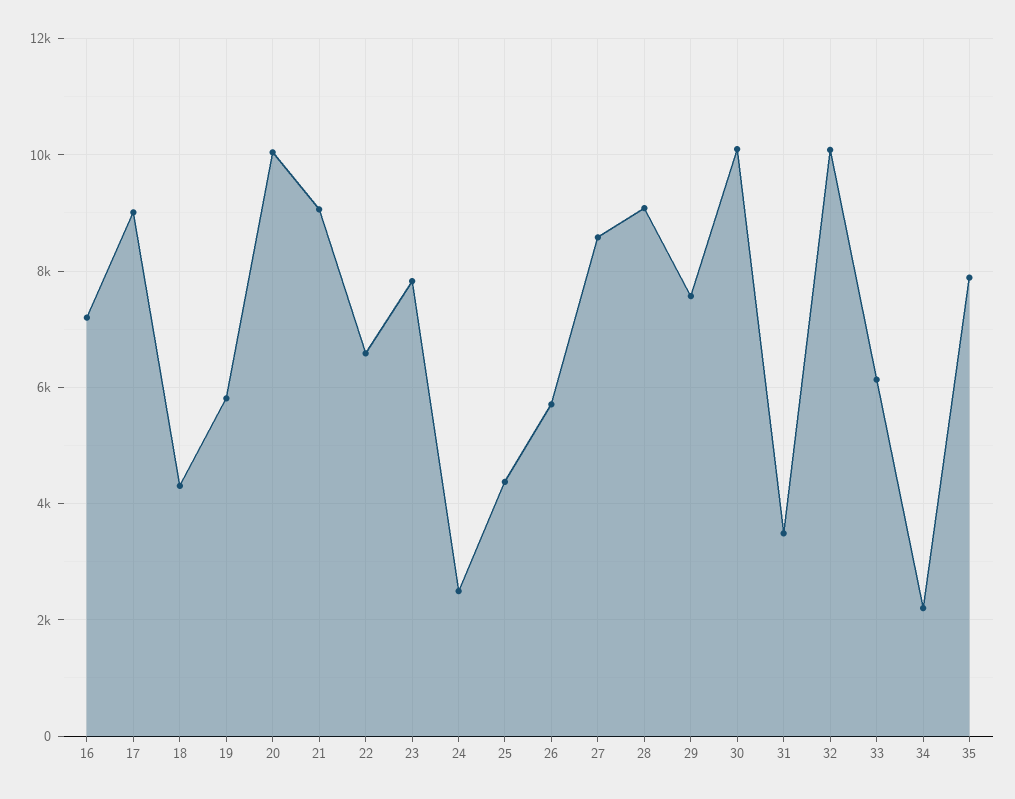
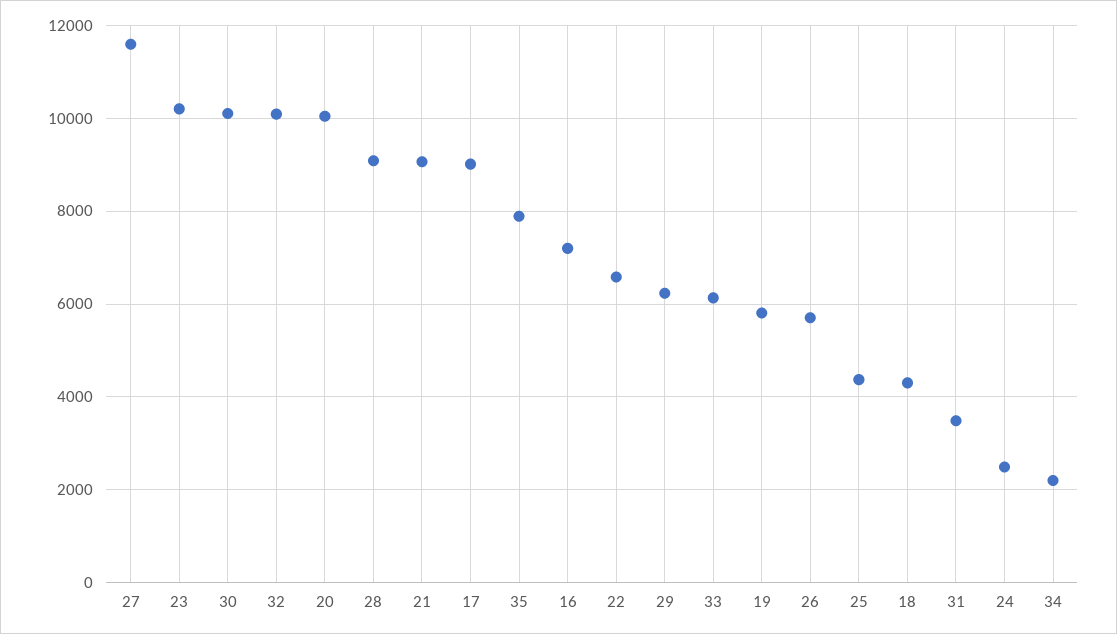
  {
    "16": 7200,
    "17": 9000,
    "18": 4400,
    "19": 5800,
    "20": 10000,
    "21": 9000,
    "22": 6600,
-   "23": 7800,
+   "23": 10200,
    "24": 2400,
    "25": 4400,
    "26": 5800,
-   "27": 8600,
+   "27": 11600,
    "28": 9000,
-   "29": 7600,
+   "29": 6200,
    "30": 10200,
    "31": 3400,
    "32": 10000,
    "33": 6200,
    "34": 2200,
    "35": 7800
  }

